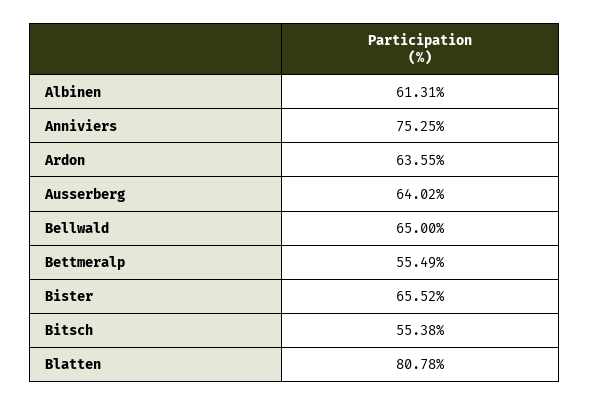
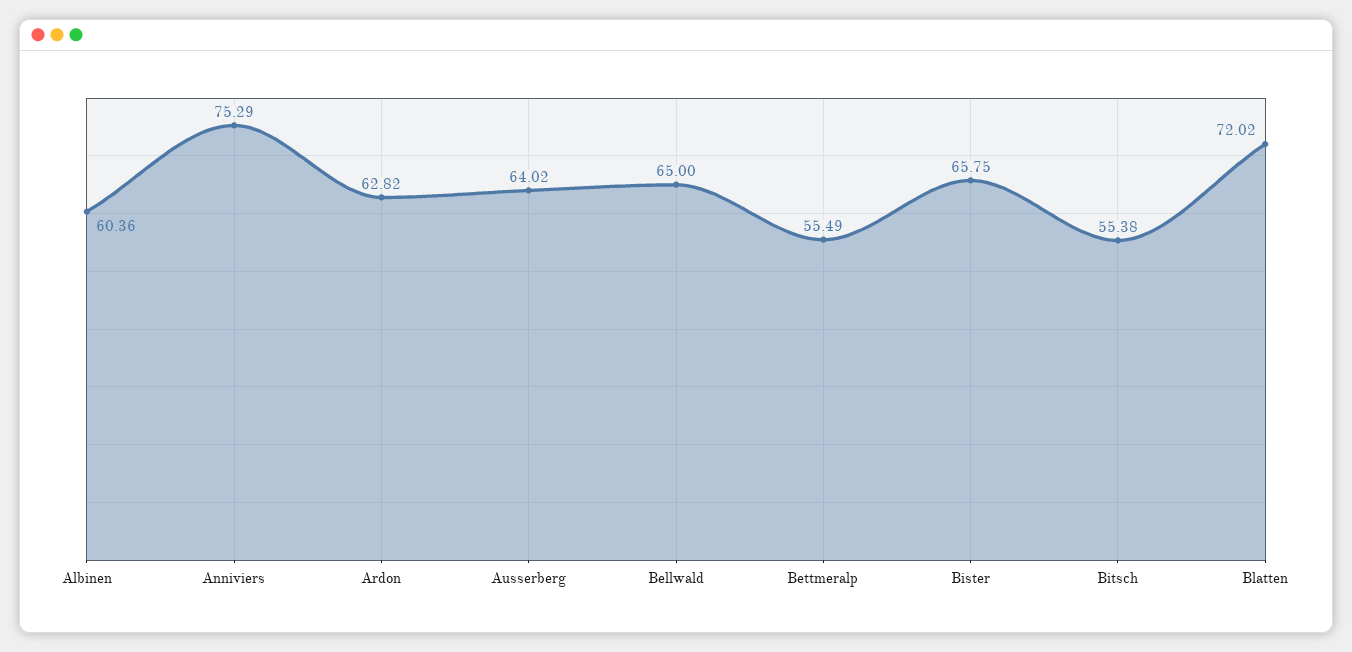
  {
-   "Albinen": 61.31,
+   "Albinen": 60.36,
-   "Anniviers": 75.25,
+   "Anniviers": 75.29,
-   "Ardon": 63.55,
+   "Ardon": 62.82,
    "Ausserberg": 64.02,
    "Bellwald": 65,
    "Bettmeralp": 55.49,
-   "Bister": 65.52,
+   "Bister": 65.75,
    "Bitsch": 55.38,
-   "Blatten": 80.78
+   "Blatten": 72.02
  }

